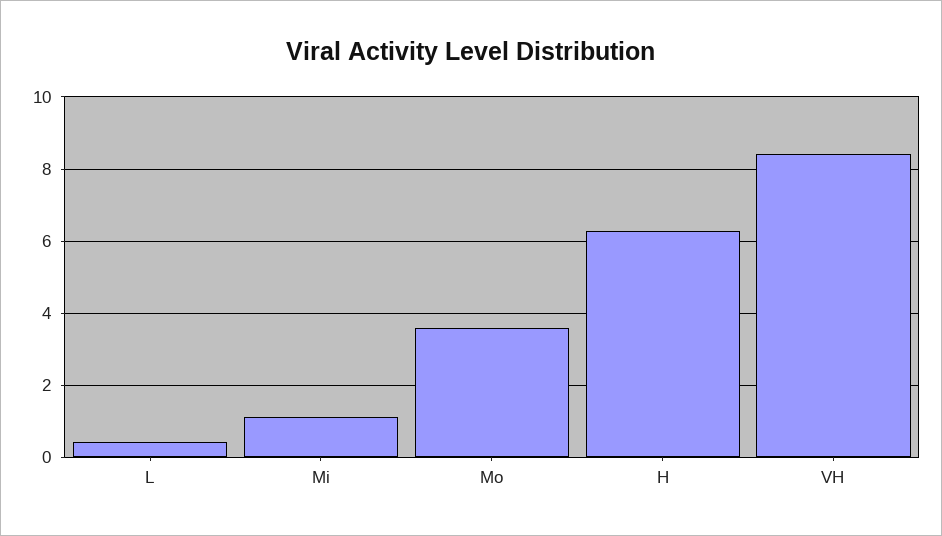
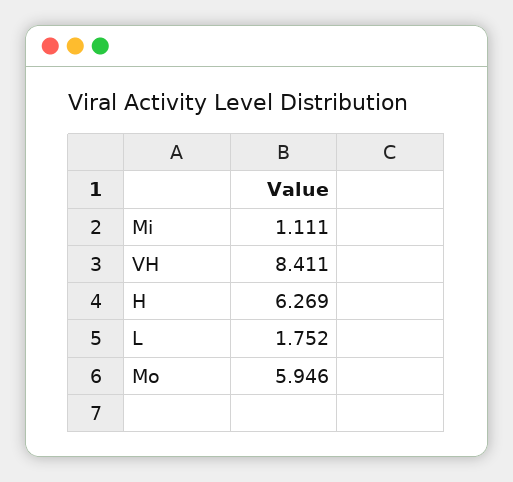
  {
-   "L": 0.4,
+   "L": 1.752,
    "Mi": 1.111,
-   "Mo": 3.6,
+   "Mo": 5.946,
    "H": 6.269,
    "VH": 8.411
  }

